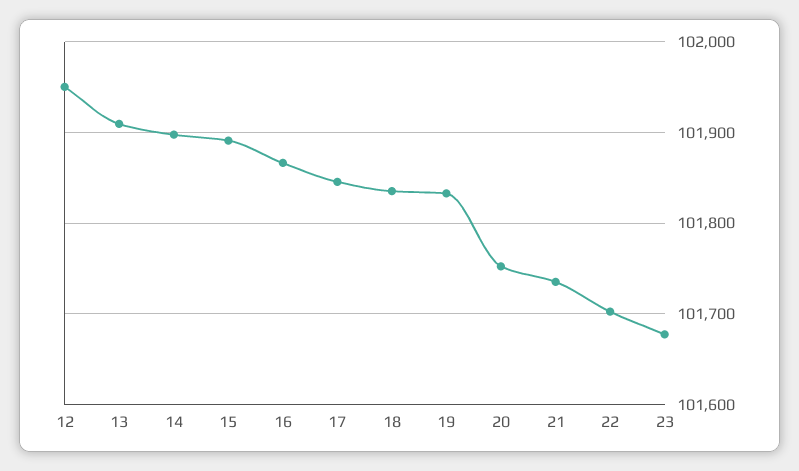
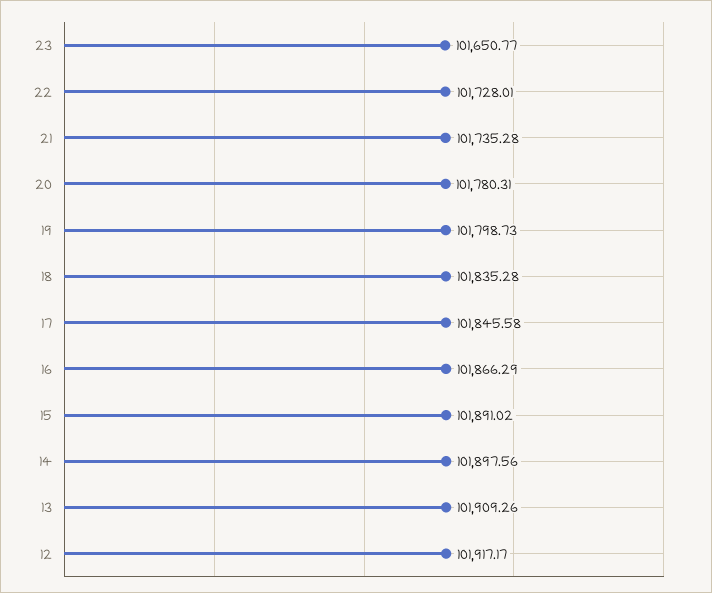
  {
-   "12": 101950,
+   "12": 101917.17,
    "13": 101909.26,
    "14": 101897.56,
    "15": 101891.02,
    "16": 101866.29,
    "17": 101845.58,
    "18": 101835.28,
-   "19": 101830,
+   "19": 101798.73,
-   "20": 101750,
+   "20": 101780.31,
    "21": 101735.28,
-   "22": 101700,
+   "22": 101728.01,
-   "23": 101680
+   "23": 101650.77
  }

